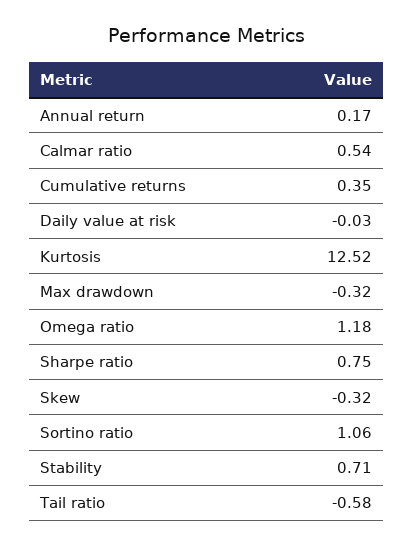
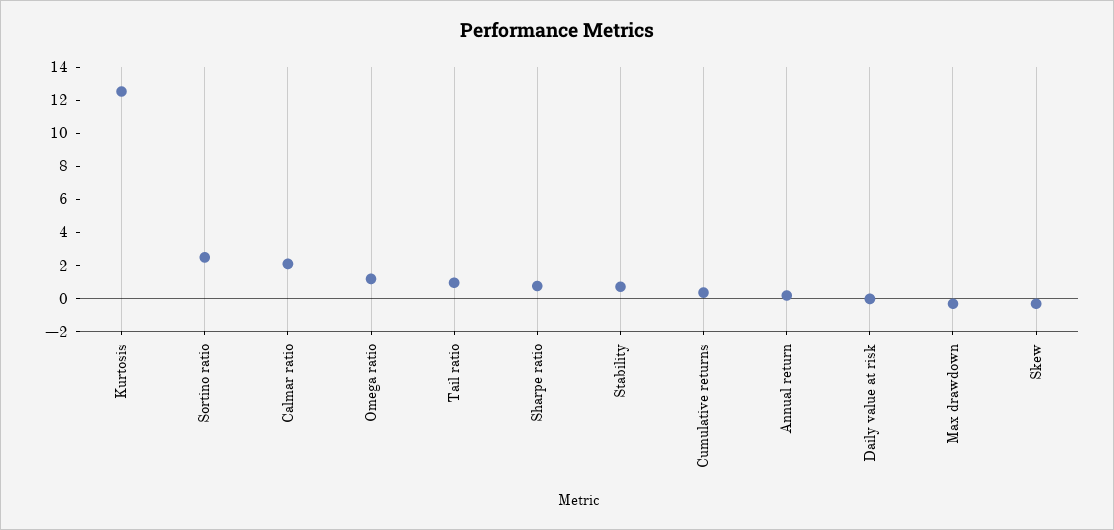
  {
    "Annual return": 0.17,
-   "Calmar ratio": 0.54,
+   "Calmar ratio": 2,
    "Cumulative returns": 0.35,
    "Daily value at risk": -0.03,
    "Kurtosis": 12.52,
    "Max drawdown": -0.32,
    "Omega ratio": 1.18,
    "Sharpe ratio": 0.75,
    "Skew": -0.32,
-   "Sortino ratio": 1.06,
+   "Sortino ratio": 2.5,
    "Stability": 0.71,
-   "Tail ratio": -0.58
+   "Tail ratio": 1
  }

